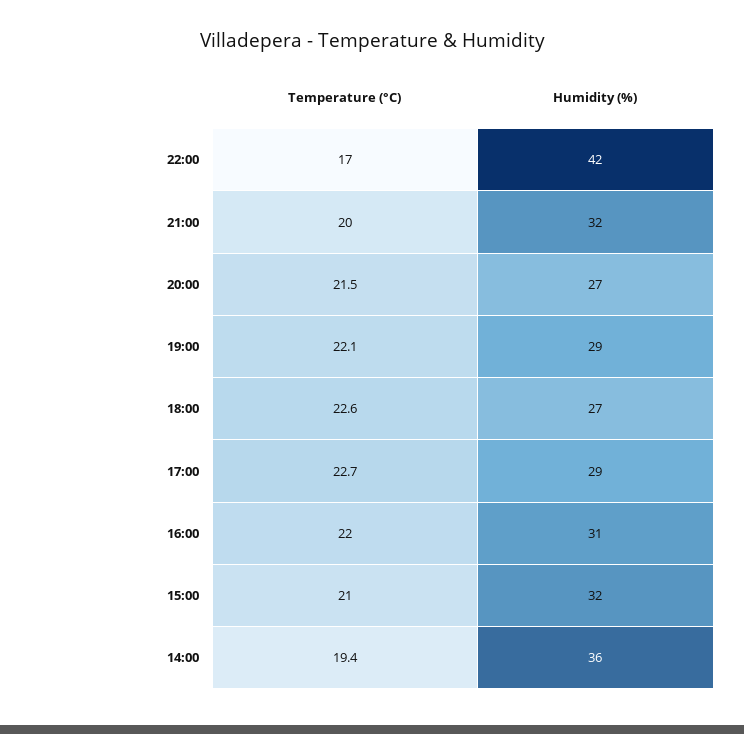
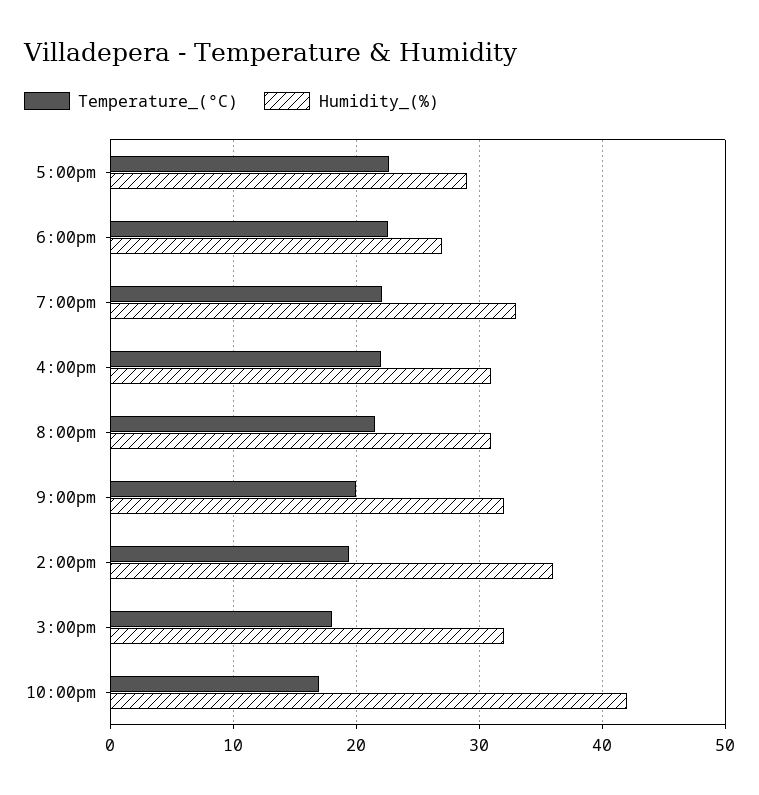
  {
    "Temperature (°C)": {
      "22:00": 17,
      "21:00": 20,
      "20:00": 21.5,
      "19:00": 22.1,
      "18:00": 22.6,
      "17:00": 22.7,
      "16:00": 22,
-     "15:00": 21,
+     "15:00": 18,
      "14:00": 19.4
    },
    "Humidity (%)": {
      "22:00": 42,
      "21:00": 32,
-     "20:00": 27,
+     "20:00": 31,
-     "19:00": 29,
+     "19:00": 33,
      "18:00": 27,
      "17:00": 29,
      "16:00": 31,
      "15:00": 32,
      "14:00": 36
    }
  }

